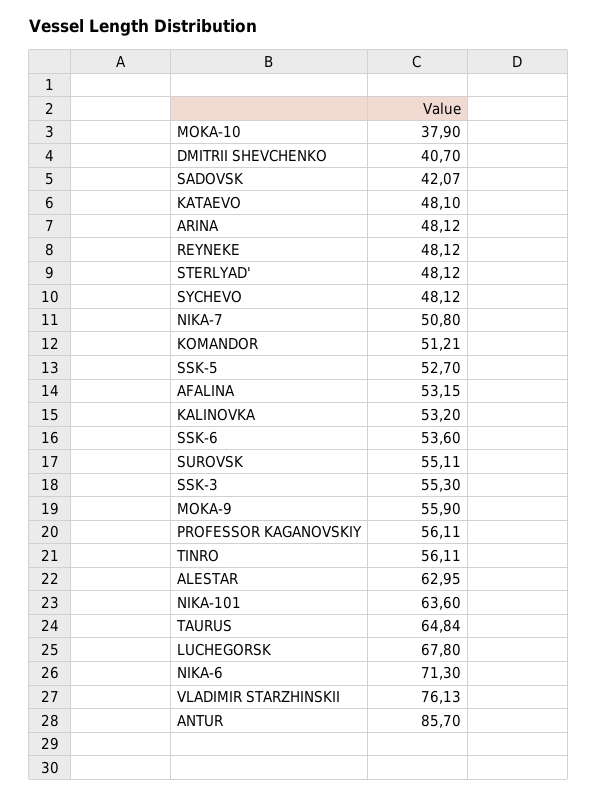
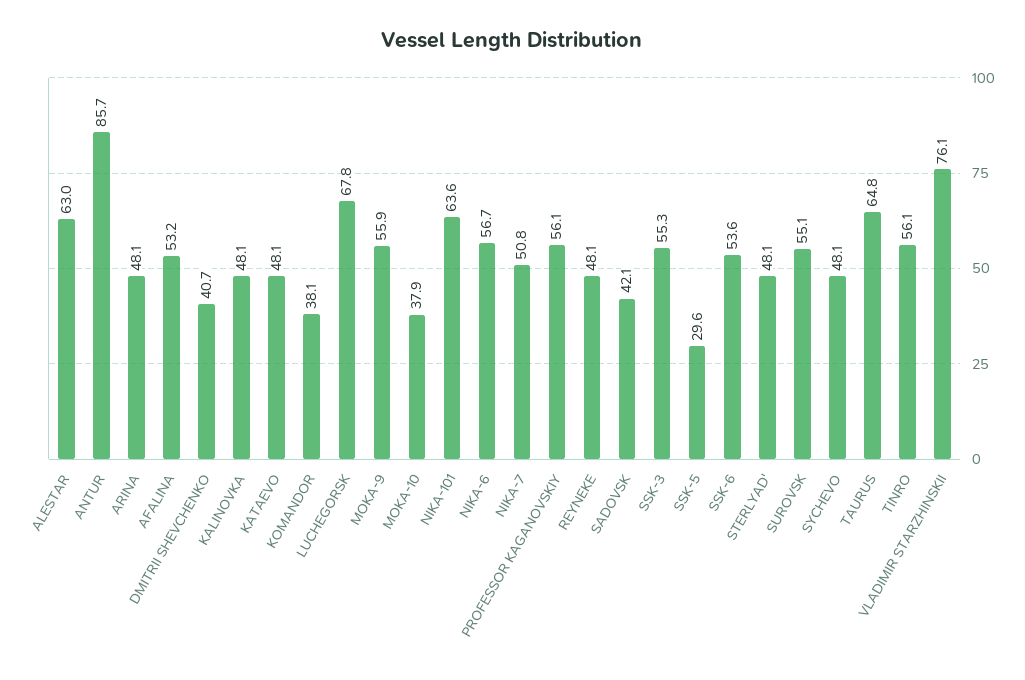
  {
    "MOKA-10": 37.9,
    "DMITRII SHEVCHENKO": 40.7,
    "SADOVSK": 42.07,
    "KATAEVO": 48.1,
    "ARINA": 48.12,
    "REYNEKE": 48.12,
    "STERLYAD'": 48.12,
    "SYCHEVO": 48.12,
    "NIKA-7": 50.8,
-   "KOMANDOR": 51.21,
+   "KOMANDOR": 38.1,
-   "SSK-5": 52.7,
+   "SSK-5": 29.6,
    "AFALINA": 53.15,
-   "KALINOVKA": 53.2,
+   "KALINOVKA": 48.1,
    "SSK-6": 53.6,
    "SUROVSK": 55.11,
    "SSK-3": 55.3,
    "MOKA-9": 55.9,
    "PROFESSOR KAGANOVSKIY": 56.11,
    "TINRO": 56.11,
    "ALESTAR": 62.95,
    "NIKA-101": 63.6,
    "TAURUS": 64.84,
    "LUCHEGORSK": 67.8,
-   "NIKA-6": 71.3,
+   "NIKA-6": 56.7,
    "VLADIMIR STARZHINSKII": 76.13,
    "ANTUR": 85.7
  }

